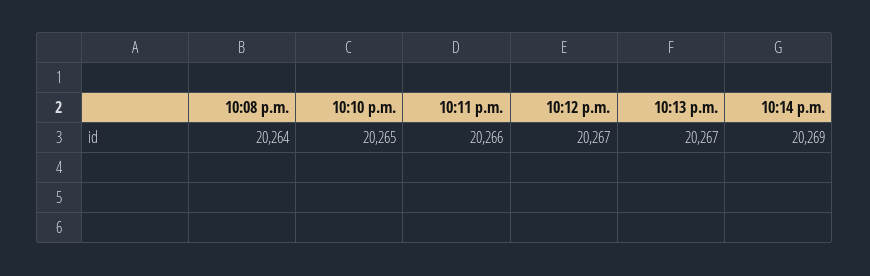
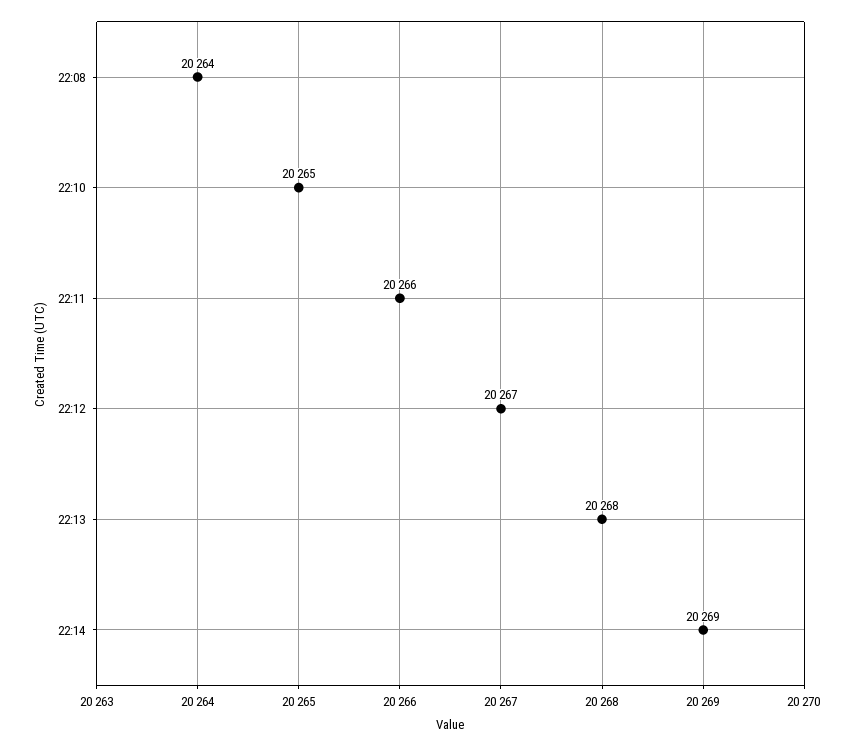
  {
    "10:08 p.m.": 20264,
    "10:10 p.m.": 20265,
    "10:11 p.m.": 20266,
    "10:12 p.m.": 20267,
-   "10:13 p.m.": 20267,
+   "10:13 p.m.": 20268,
    "10:14 p.m.": 20269
  }

